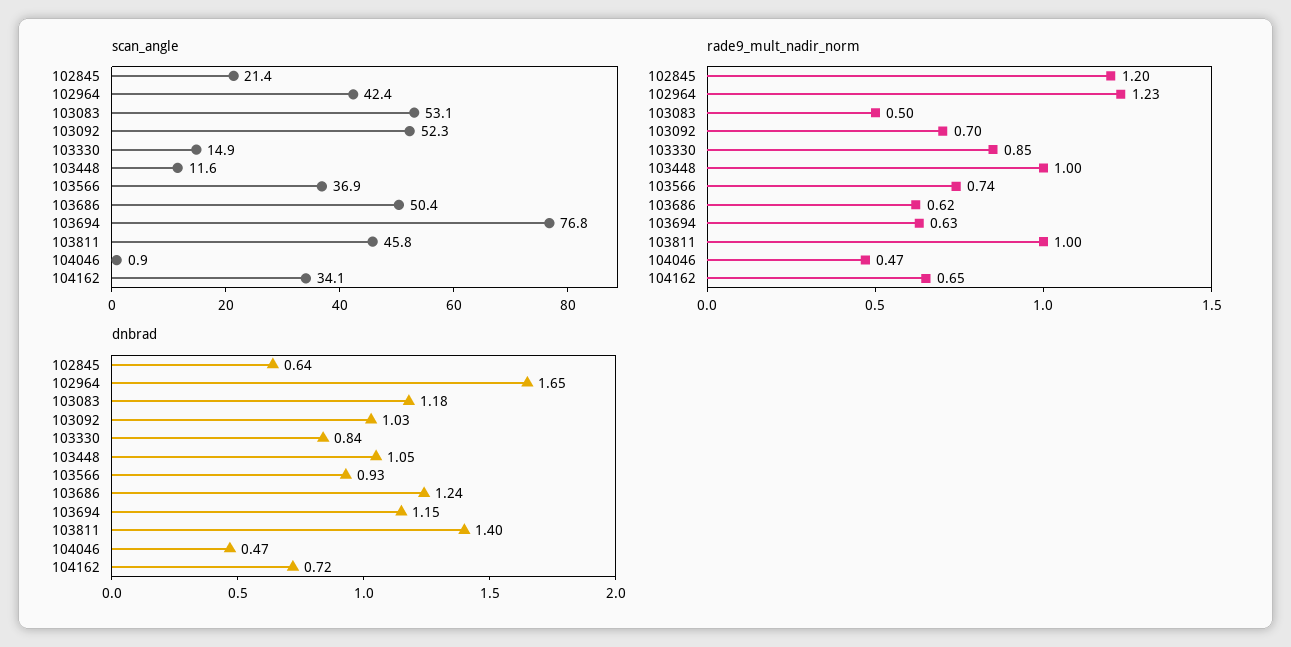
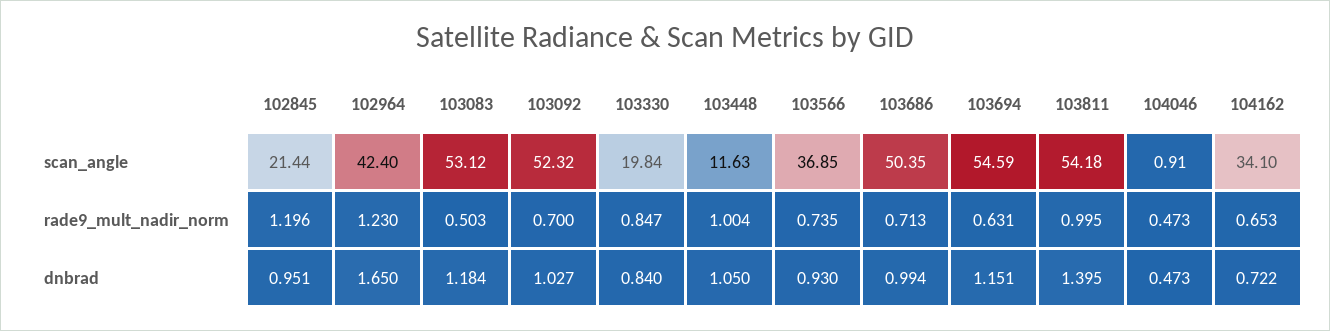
  {
    "scan_angle": {
      "102845": 21.44,
      "102964": 42.4,
      "103083": 53.12,
      "103092": 52.32,
-     "103330": 14.9,
+     "103330": 19.84,
      "103448": 11.63,
      "103566": 36.85,
      "103686": 50.35,
-     "103694": 76.8,
+     "103694": 54.59,
-     "103811": 45.8,
+     "103811": 54.18,
      "104046": 0.91,
      "104162": 34.1
    },
    "rade9_mult_nadir_norm": {
      "102845": 1.196,
      "102964": 1.23,
      "103083": 0.503,
      "103092": 0.7,
      "103330": 0.847,
      "103448": 1.004,
      "103566": 0.735,
-     "103686": 0.62,
+     "103686": 0.713,
      "103694": 0.631,
      "103811": 0.995,
      "104046": 0.473,
      "104162": 0.653
    },
    "dnbrad": {
-     "102845": 0.64,
+     "102845": 0.951,
      "102964": 1.65,
      "103083": 1.184,
      "103092": 1.027,
      "103330": 0.84,
      "103448": 1.05,
      "103566": 0.93,
-     "103686": 1.24,
+     "103686": 0.994,
      "103694": 1.151,
      "103811": 1.395,
      "104046": 0.473,
      "104162": 0.722
    }
  }

